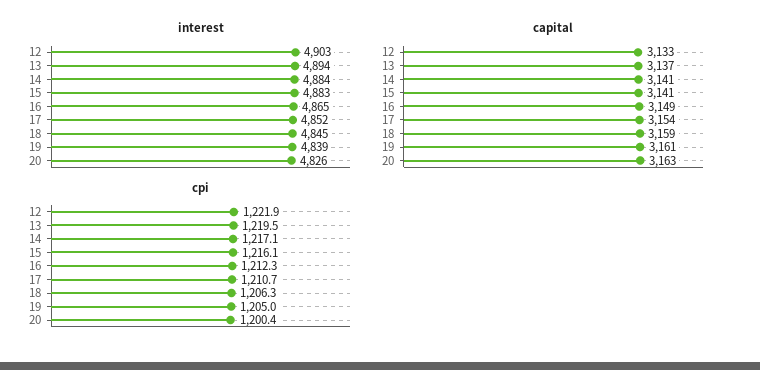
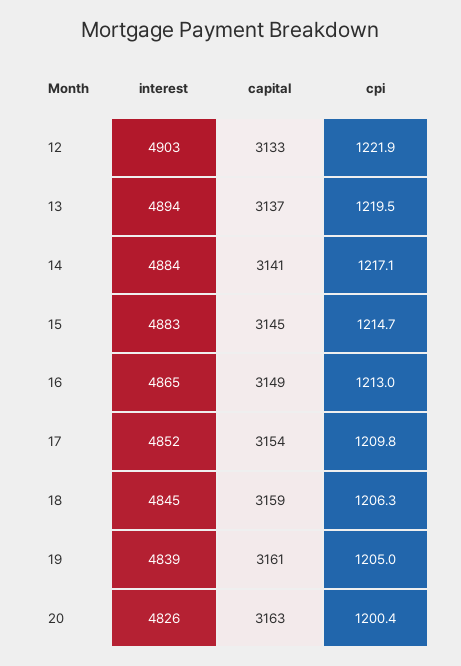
  {
    "interest": {
      "12": 4903,
      "13": 4894,
      "14": 4884,
      "15": 4883,
      "16": 4865,
      "17": 4852,
      "18": 4845,
      "19": 4839,
      "20": 4826
    },
    "capital": {
      "12": 3133,
      "13": 3137,
      "14": 3141,
-     "15": 3141,
+     "15": 3145,
      "16": 3149,
      "17": 3154,
      "18": 3159,
      "19": 3161,
      "20": 3163
    },
    "cpi": {
      "12": 1221.9,
      "13": 1219.5,
      "14": 1217.1,
-     "15": 1216.1,
+     "15": 1214.7,
-     "16": 1212.3,
+     "16": 1213,
-     "17": 1210.7,
+     "17": 1209.8,
      "18": 1206.3,
      "19": 1205,
      "20": 1200.4
    }
  }

